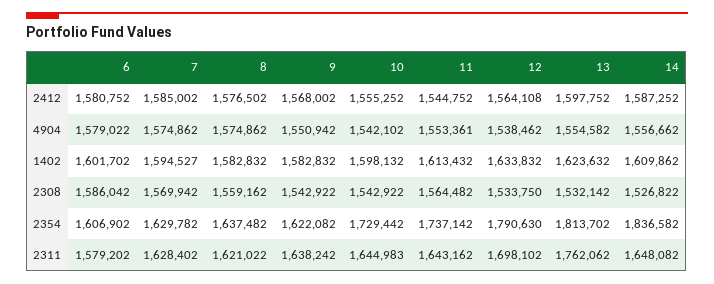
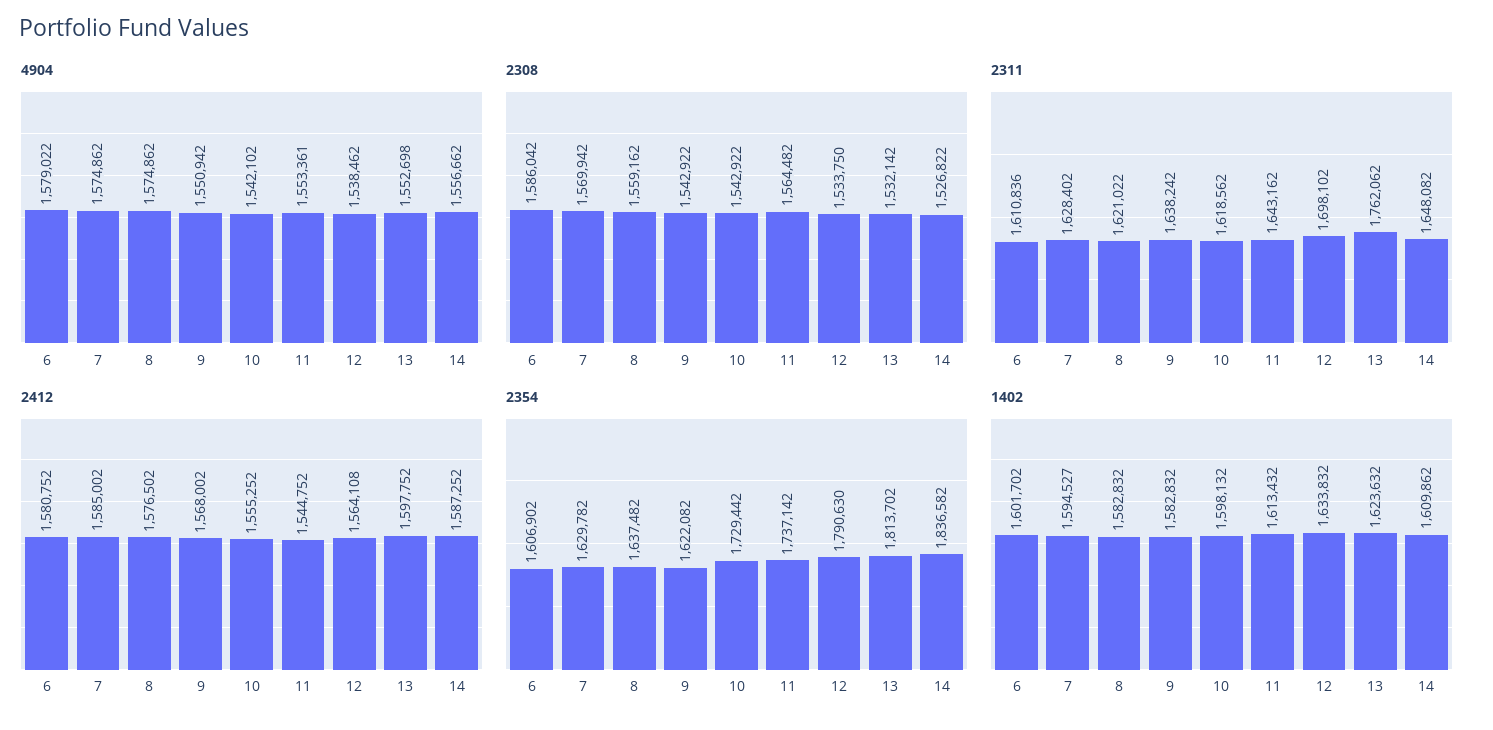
  {
    "2412": {
      "6": 1580752,
      "7": 1585002,
      "8": 1576502,
      "9": 1568002,
      "10": 1555252,
      "11": 1544752,
      "12": 1564108,
      "13": 1597752,
      "14": 1587252
    },
    "4904": {
      "6": 1579022,
      "7": 1574862,
      "8": 1574862,
      "9": 1550942,
      "10": 1542102,
      "11": 1553361,
      "12": 1538462,
-     "13": 1554582,
+     "13": 1552698,
      "14": 1556662
    },
    "1402": {
      "6": 1601702,
      "7": 1594527,
      "8": 1582832,
      "9": 1582832,
      "10": 1598132,
      "11": 1613432,
      "12": 1633832,
      "13": 1623632,
      "14": 1609862
    },
    "2308": {
      "6": 1586042,
      "7": 1569942,
      "8": 1559162,
      "9": 1542922,
      "10": 1542922,
      "11": 1564482,
      "12": 1533750,
      "13": 1532142,
      "14": 1526822
    },
    "2354": {
      "6": 1606902,
      "7": 1629782,
      "8": 1637482,
      "9": 1622082,
      "10": 1729442,
      "11": 1737142,
      "12": 1790630,
      "13": 1813702,
      "14": 1836582
    },
    "2311": {
-     "6": 1579202,
+     "6": 1610836,
      "7": 1628402,
      "8": 1621022,
      "9": 1638242,
-     "10": 1644983,
+     "10": 1618562,
      "11": 1643162,
      "12": 1698102,
      "13": 1762062,
      "14": 1648082
    }
  }

